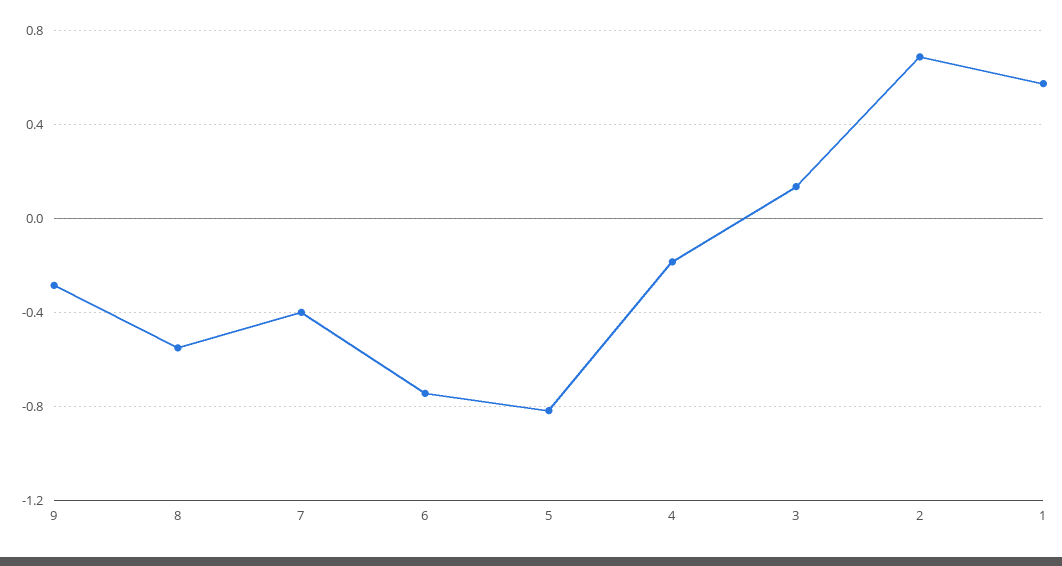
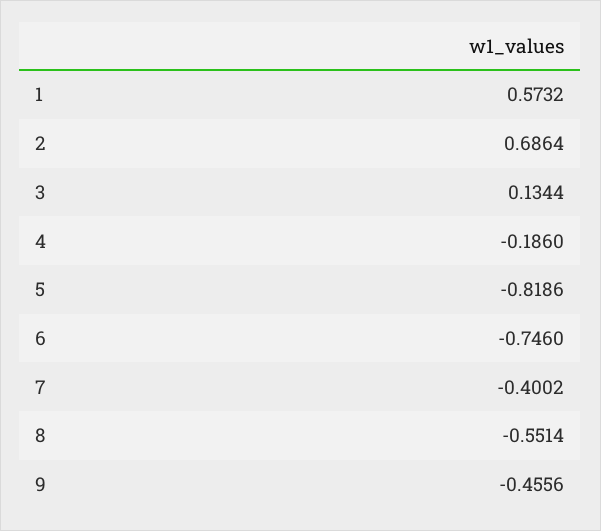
  {
-   "9": -0.3,
+   "9": -0.4556,
    "8": -0.5514,
    "7": -0.4002,
    "6": -0.746,
    "5": -0.8186,
    "4": -0.186,
    "3": 0.1344,
    "2": 0.6864,
    "1": 0.5732
  }

